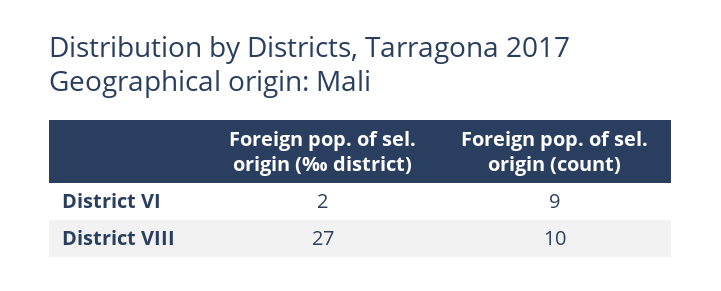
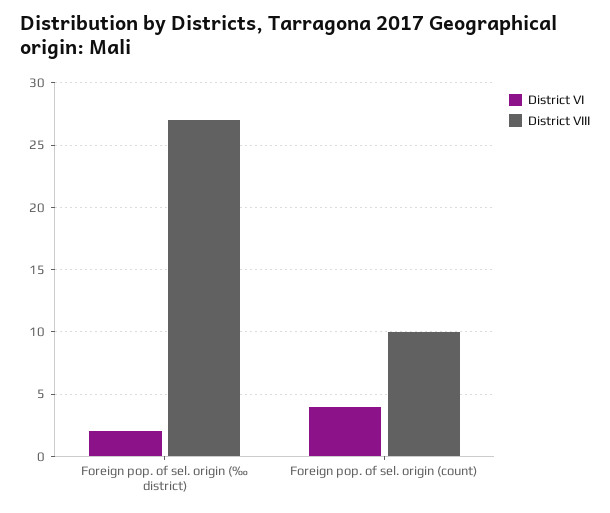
  {
    "District VI": {
      "Foreign pop. of sel. origin (‰ district)": 2,
-     "Foreign pop. of sel. origin (count)": 9
+     "Foreign pop. of sel. origin (count)": 4
    },
    "District VIII": {
      "Foreign pop. of sel. origin (‰ district)": 27,
      "Foreign pop. of sel. origin (count)": 10
    }
  }

